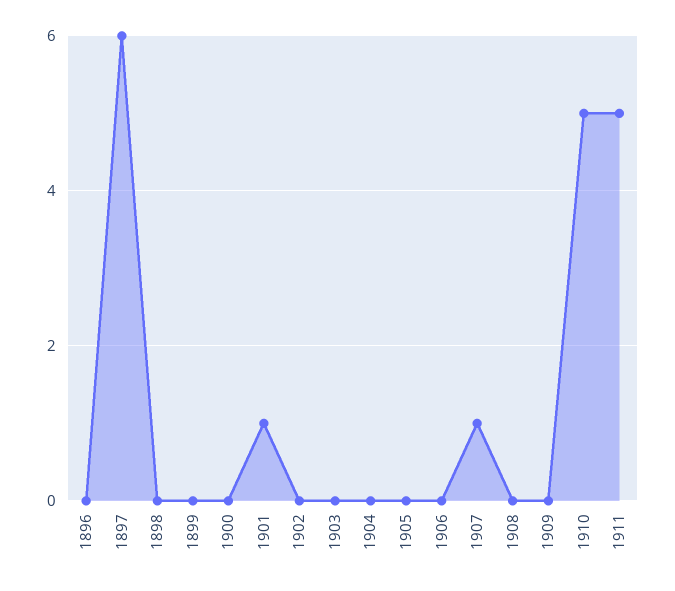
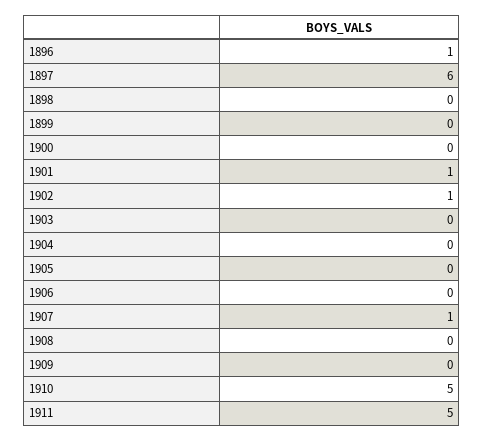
  {
-   "1896": 0,
+   "1896": 1,
    "1897": 6,
    "1898": 0,
    "1899": 0,
    "1900": 0,
    "1901": 1,
-   "1902": 0,
+   "1902": 1,
    "1903": 0,
    "1904": 0,
    "1905": 0,
    "1906": 0,
    "1907": 1,
    "1908": 0,
    "1909": 0,
    "1910": 5,
    "1911": 5
  }

